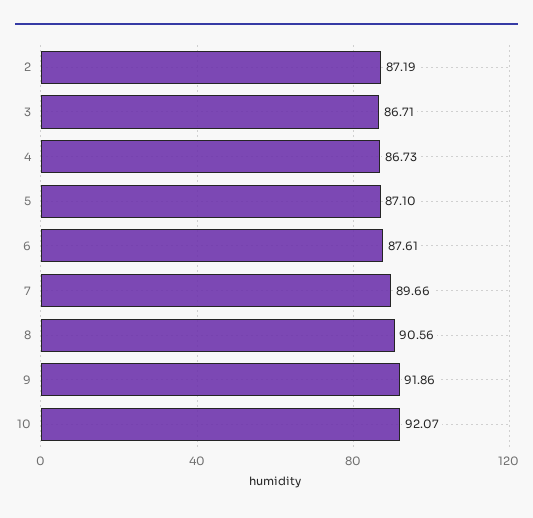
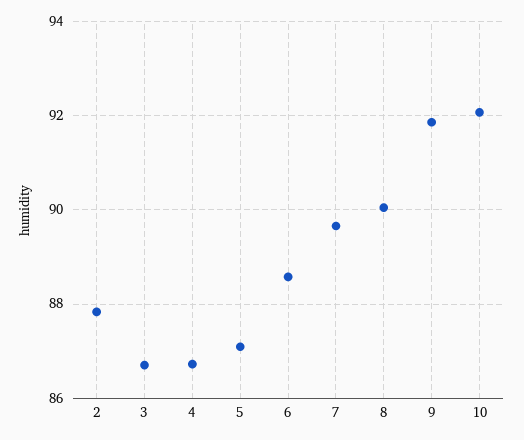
  {
-   "2": 87.19,
+   "2": 87.8,
    "3": 86.71,
    "4": 86.73,
    "5": 87.1,
-   "6": 87.61,
+   "6": 88.6,
    "7": 89.66,
-   "8": 90.56,
+   "8": 90,
    "9": 91.86,
    "10": 92.07
  }

